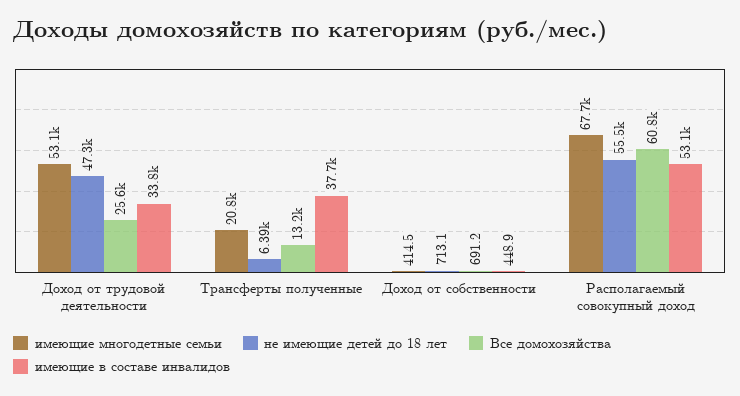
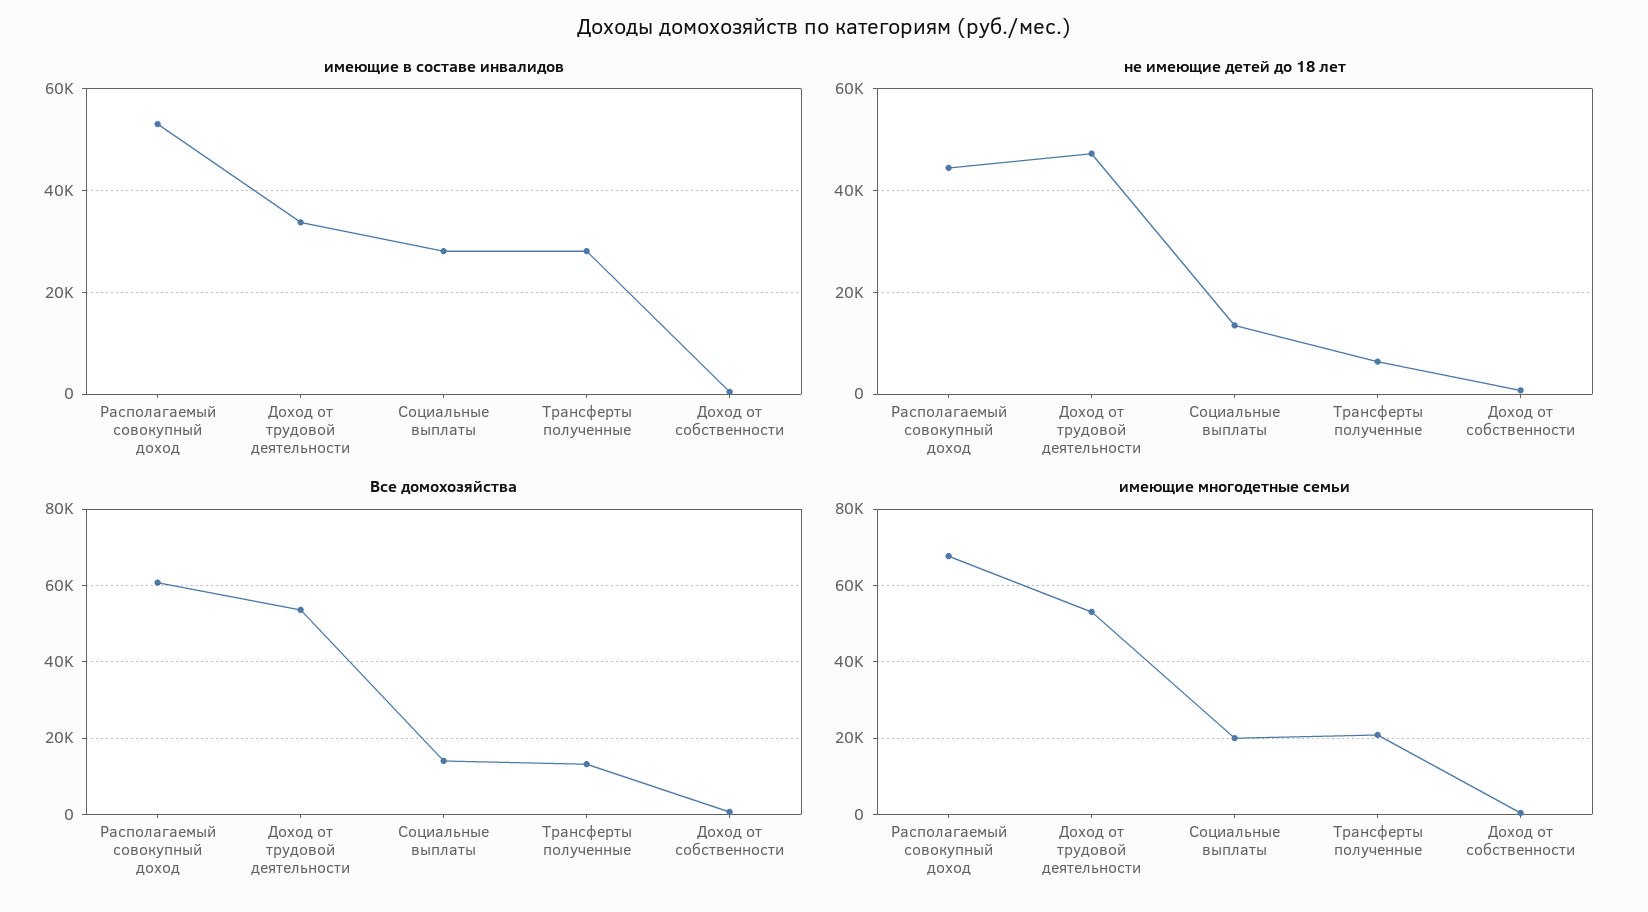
  {
    "имеющие многодетные семьи": {
      "Доход от трудовой деятельности": 53100,
      "Трансферты полученные": 20800,
      "Доход от собственности": 414.5,
-     "Располагаемый совокупный доход": 67700
+     "Располагаемый совокупный доход": 67700,
+     "Социальные выплаты": 20000
    },
    "не имеющие детей до 18 лет": {
      "Доход от трудовой деятельности": 47300,
      "Трансферты полученные": 6390,
      "Доход от собственности": 713.1,
-     "Располагаемый совокупный доход": 55500
+     "Располагаемый совокупный доход": 44000,
+     "Социальные выплаты": 14000
    },
    "Все домохозяйства": {
-     "Доход от трудовой деятельности": 25600,
+     "Доход от трудовой деятельности": 54000,
      "Трансферты полученные": 13200,
      "Доход от собственности": 691.2,
-     "Располагаемый совокупный доход": 60800
+     "Располагаемый совокупный доход": 60800,
+     "Социальные выплаты": 14000
    },
    "имеющие в составе инвалидов": {
      "Доход от трудовой деятельности": 33800,
-     "Трансферты полученные": 37700,
+     "Трансферты полученные": 28000,
      "Доход от собственности": 448.9,
-     "Располагаемый совокупный доход": 53100
+     "Располагаемый совокупный доход": 53100,
+     "Социальные выплаты": 28000
    }
  }

